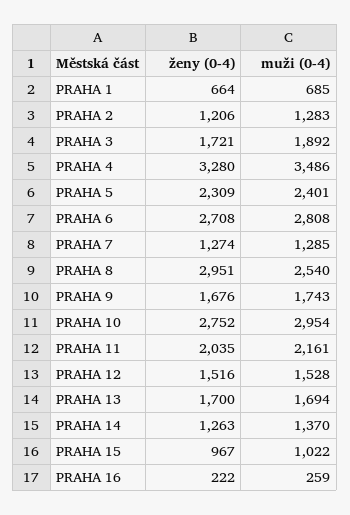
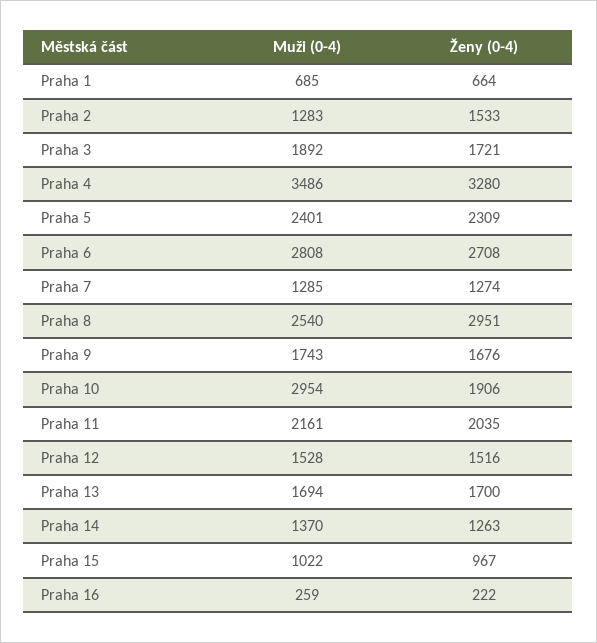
  {
    "ženy (0-4)": {
      "PRAHA 1": 664,
-     "PRAHA 2": 1206,
+     "PRAHA 2": 1533,
      "PRAHA 3": 1721,
      "PRAHA 4": 3280,
      "PRAHA 5": 2309,
      "PRAHA 6": 2708,
      "PRAHA 7": 1274,
      "PRAHA 8": 2951,
      "PRAHA 9": 1676,
-     "PRAHA 10": 2752,
+     "PRAHA 10": 1906,
      "PRAHA 11": 2035,
      "PRAHA 12": 1516,
      "PRAHA 13": 1700,
      "PRAHA 14": 1263,
      "PRAHA 15": 967,
      "PRAHA 16": 222
    },
    "muži (0-4)": {
      "PRAHA 1": 685,
      "PRAHA 2": 1283,
      "PRAHA 3": 1892,
      "PRAHA 4": 3486,
      "PRAHA 5": 2401,
      "PRAHA 6": 2808,
      "PRAHA 7": 1285,
      "PRAHA 8": 2540,
      "PRAHA 9": 1743,
      "PRAHA 10": 2954,
      "PRAHA 11": 2161,
      "PRAHA 12": 1528,
      "PRAHA 13": 1694,
      "PRAHA 14": 1370,
      "PRAHA 15": 1022,
      "PRAHA 16": 259
    }
  }

